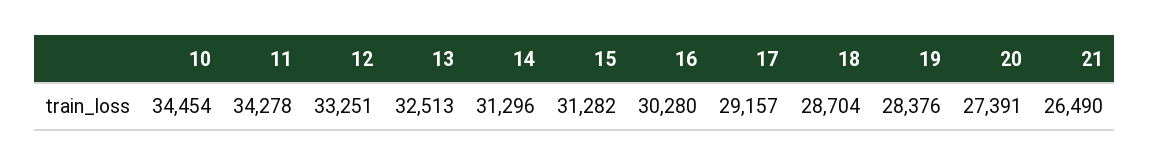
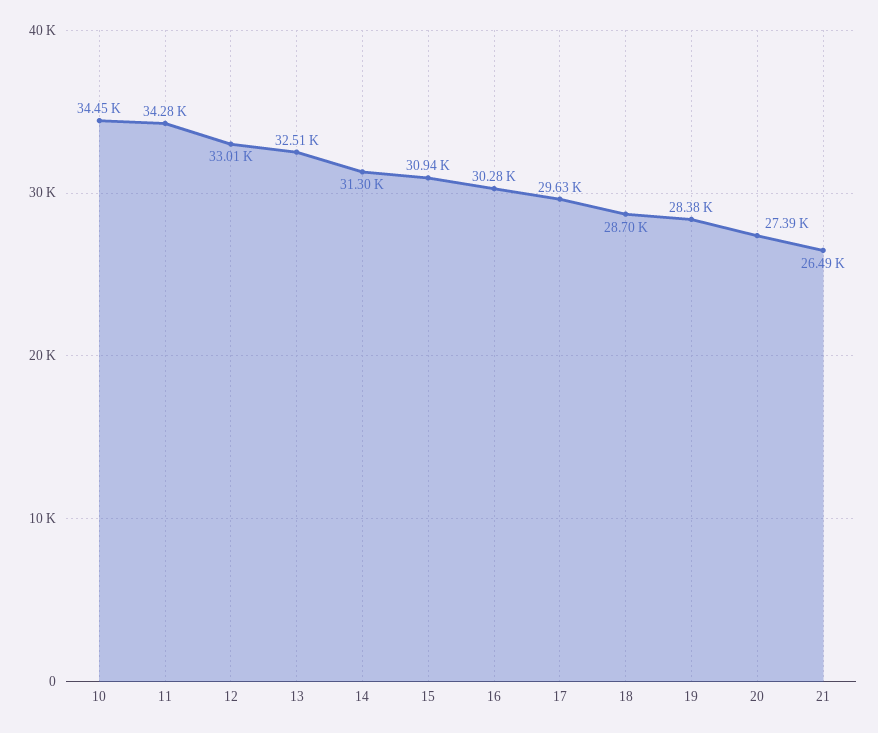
  {
    "10": 34454,
    "11": 34278,
-   "12": 33251,
+   "12": 33010,
    "13": 32513,
    "14": 31296,
-   "15": 31282,
+   "15": 30940,
    "16": 30280,
-   "17": 29157,
+   "17": 29630,
    "18": 28704,
    "19": 28376,
    "20": 27391,
    "21": 26490
  }

